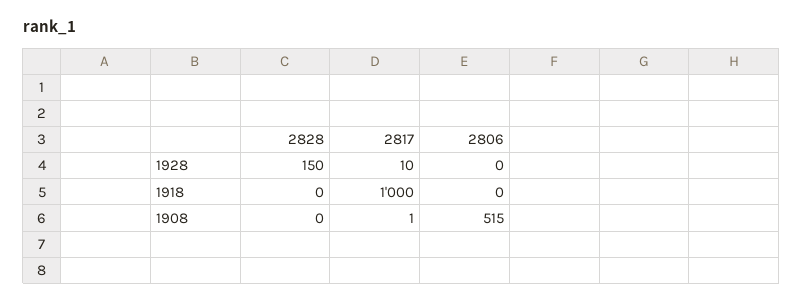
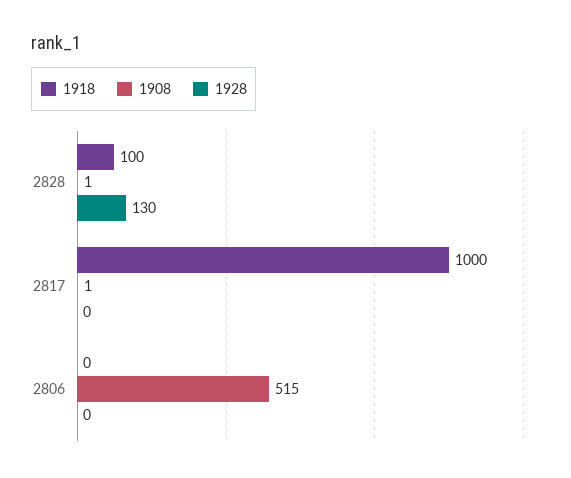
  {
    "1928": {
-     "2828": 150,
+     "2828": 130,
-     "2817": 10,
+     "2817": 0,
      "2806": 0
    },
    "1918": {
-     "2828": 0,
+     "2828": 100,
      "2817": 1000,
      "2806": 0
    },
    "1908": {
-     "2828": 0,
+     "2828": 1,
      "2817": 1,
      "2806": 515
    }
  }

